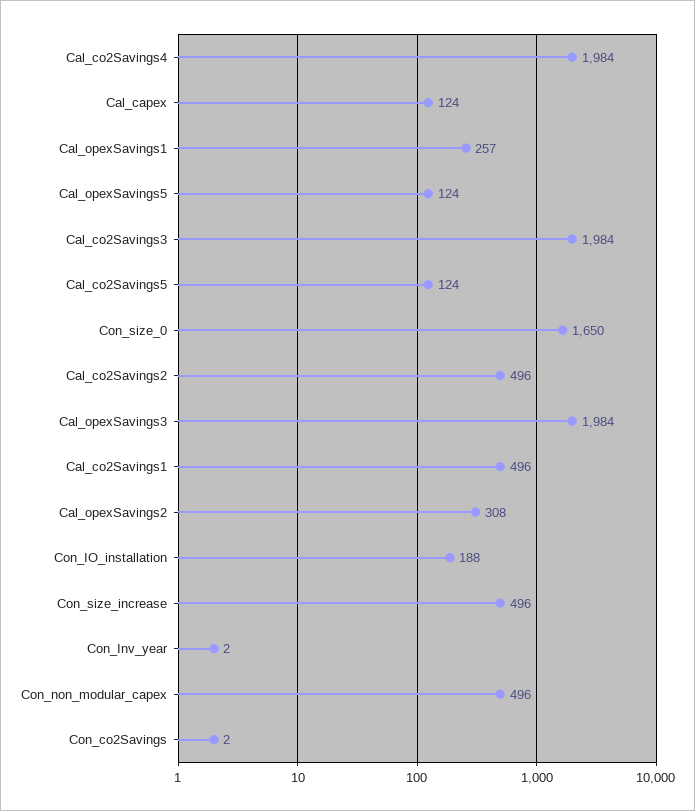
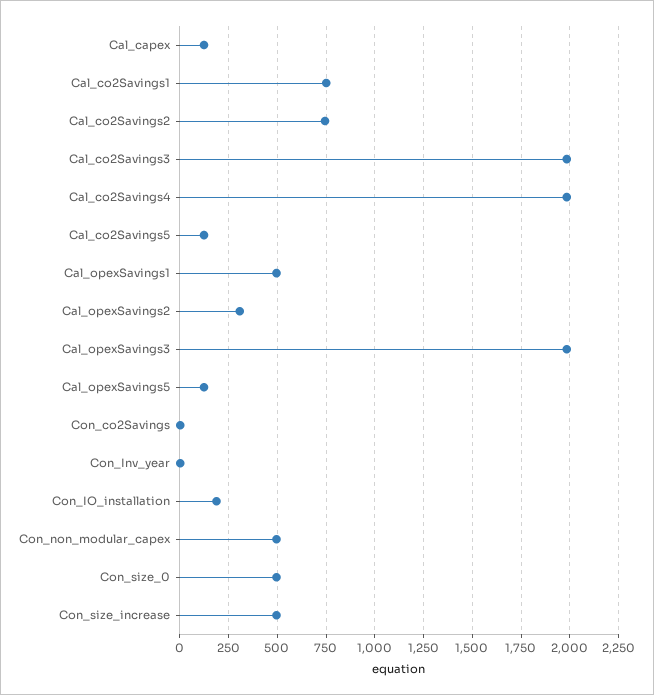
  {
    "Cal_co2Savings4": 1984,
    "Cal_capex": 124,
-   "Cal_opexSavings1": 257,
+   "Cal_opexSavings1": 500,
    "Cal_opexSavings5": 124,
    "Cal_co2Savings3": 1984,
    "Cal_co2Savings5": 124,
-   "Con_size_0": 1650,
+   "Con_size_0": 500,
-   "Cal_co2Savings2": 496,
+   "Cal_co2Savings2": 750,
    "Cal_opexSavings3": 1984,
-   "Cal_co2Savings1": 496,
+   "Cal_co2Savings1": 750,
    "Cal_opexSavings2": 308,
    "Con_IO_installation": 188,
    "Con_size_increase": 496,
    "Con_Inv_year": 2,
    "Con_non_modular_capex": 496,
    "Con_co2Savings": 2
  }

